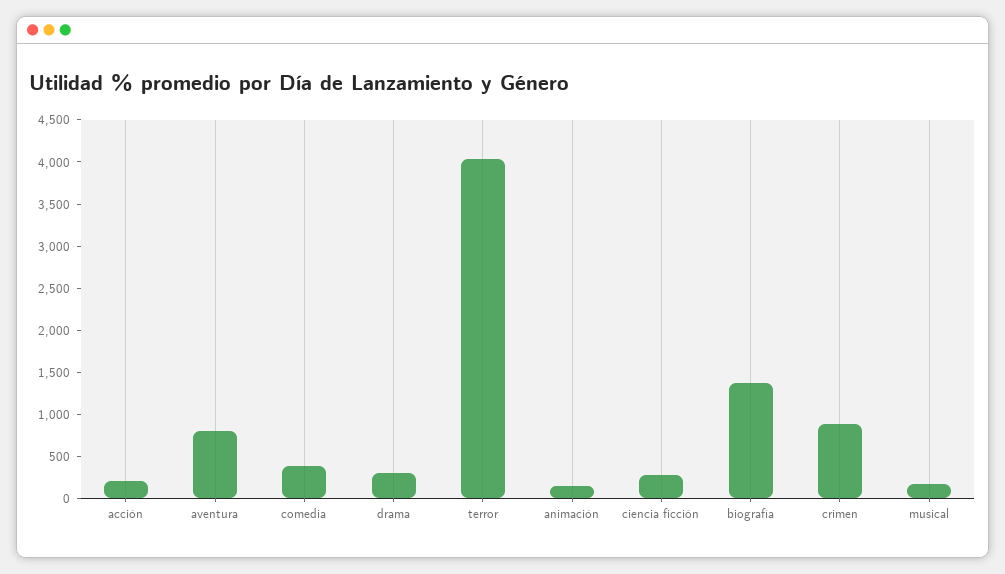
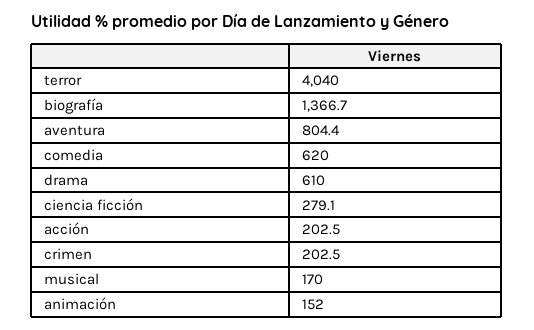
  {
    "acción": 202.5,
    "aventura": 804.4,
-   "comedia": 400,
+   "comedia": 620,
-   "drama": 300,
+   "drama": 610,
    "terror": 4040,
    "animación": 152,
    "ciencia ficción": 279.1,
    "biografía": 1366.7,
-   "crimen": 900,
+   "crimen": 202.5,
    "musical": 170
  }

